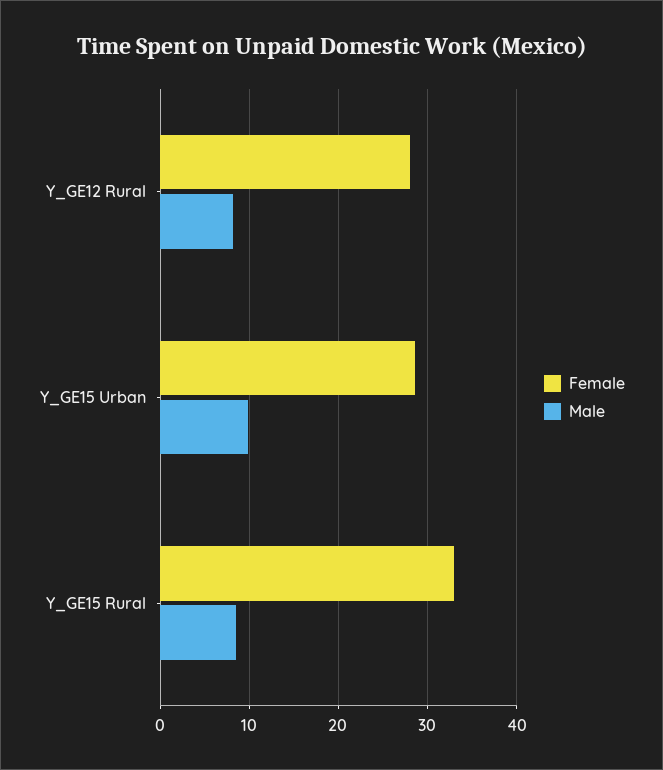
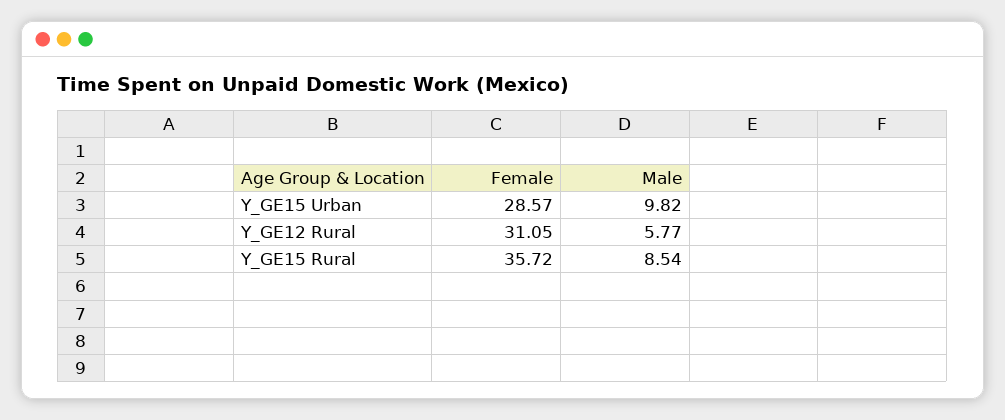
  {
    "Female": {
-     "Y_GE12 Rural": 28,
+     "Y_GE12 Rural": 31.05,
      "Y_GE15 Urban": 28.57,
-     "Y_GE15 Rural": 33
+     "Y_GE15 Rural": 35.72
    },
    "Male": {
-     "Y_GE12 Rural": 8,
+     "Y_GE12 Rural": 5.77,
      "Y_GE15 Urban": 9.82,
      "Y_GE15 Rural": 8.54
    }
  }

